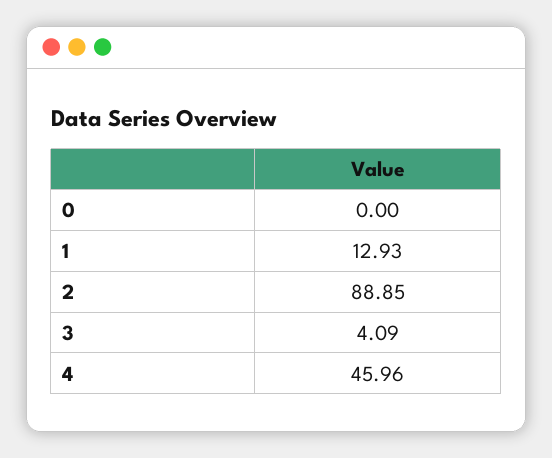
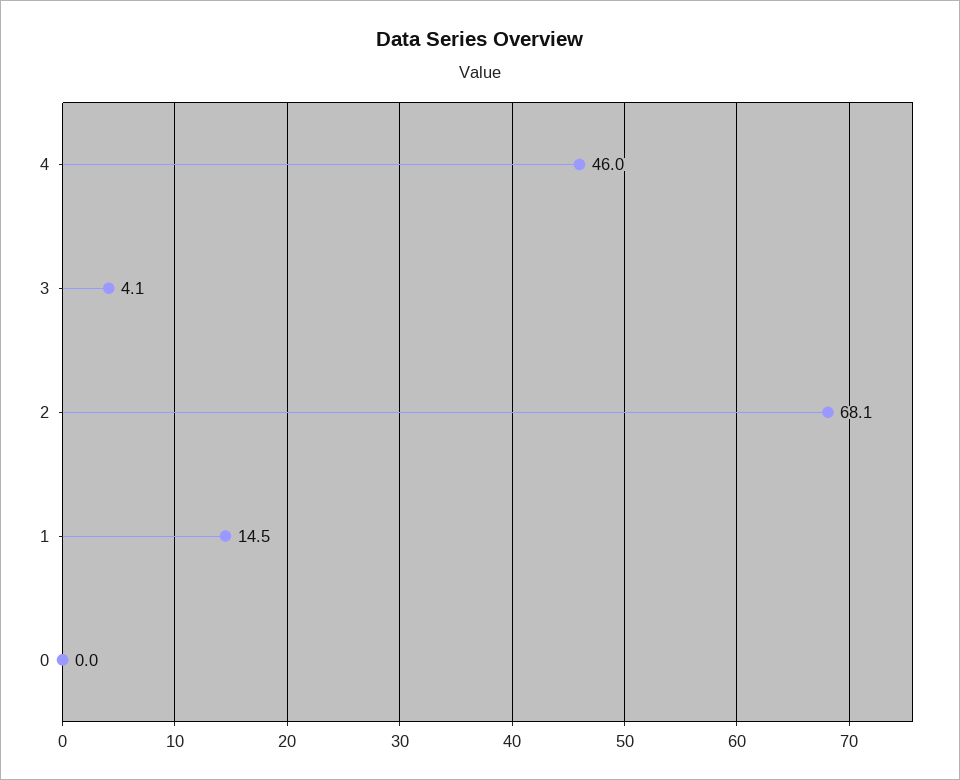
  {
    "0": 0,
-   "1": 12.93,
+   "1": 14.5,
-   "2": 88.85,
+   "2": 68.1,
    "3": 4.09,
    "4": 45.96
  }

